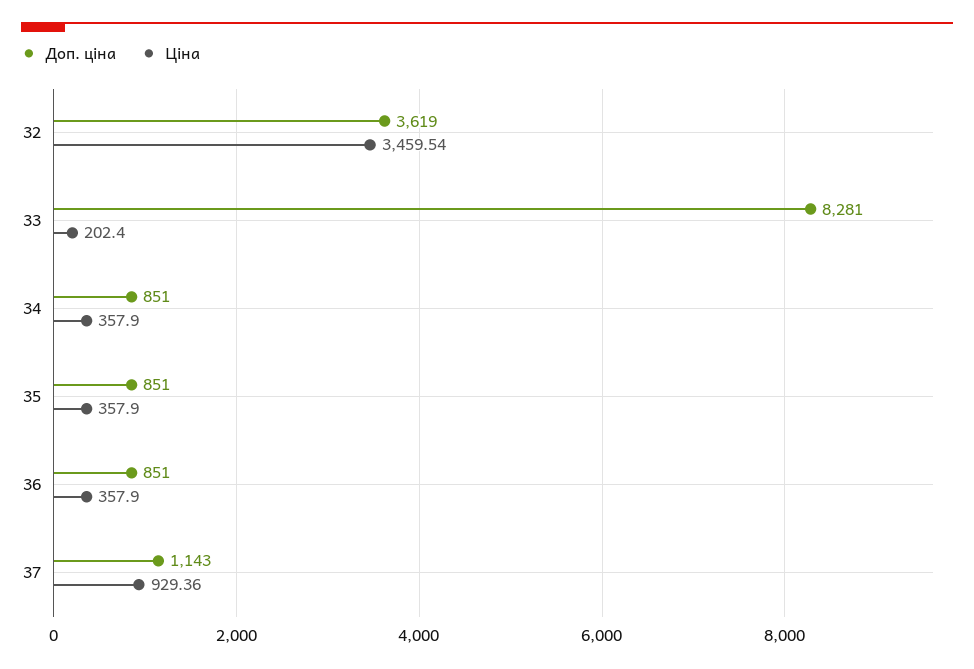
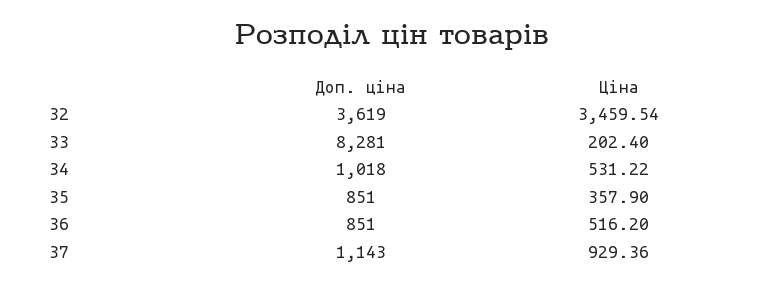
  {
    "Доп. ціна": {
      "32": 3619,
      "33": 8281,
-     "34": 851,
+     "34": 1018,
      "35": 851,
      "36": 851,
      "37": 1143
    },
    "Ціна": {
      "32": 3459.54,
      "33": 202.4,
-     "34": 357.9,
+     "34": 531.22,
      "35": 357.9,
-     "36": 357.9,
+     "36": 516.2,
      "37": 929.36
    }
  }

